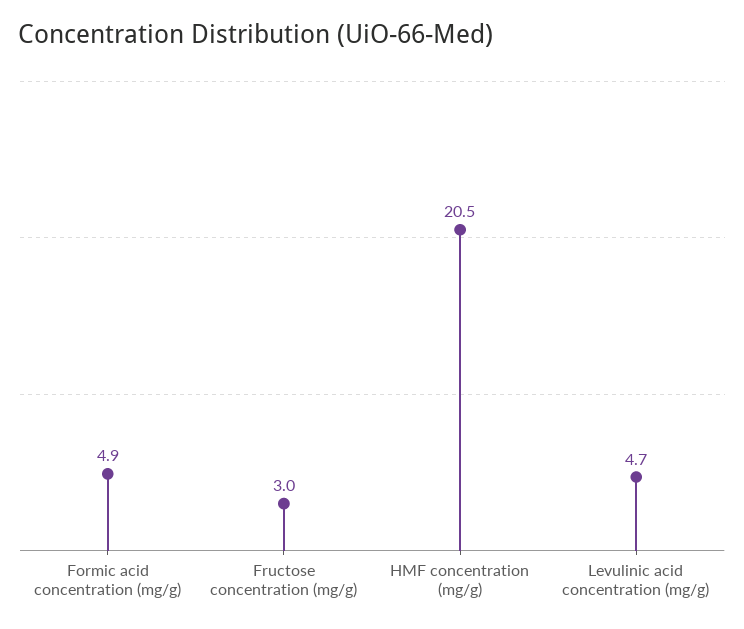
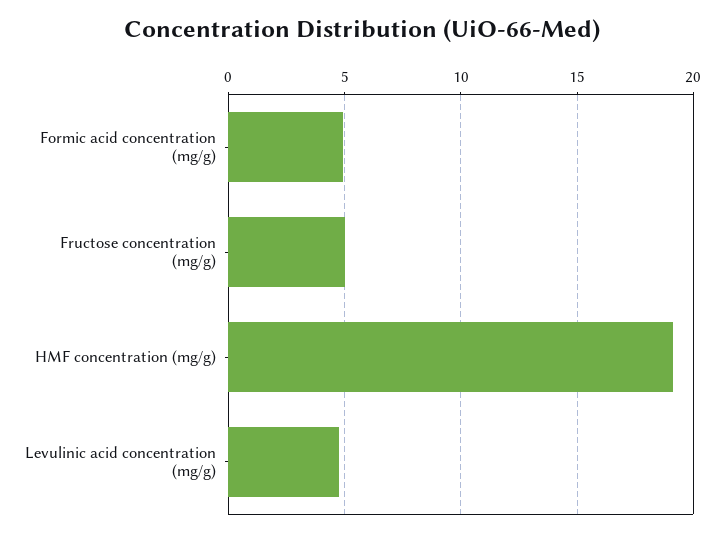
  {
    "Formic acid concentration (mg/g)": 4.9,
-   "Fructose concentration (mg/g)": 3,
+   "Fructose concentration (mg/g)": 5,
-   "HMF concentration (mg/g)": 20.5,
+   "HMF concentration (mg/g)": 19,
    "Levulinic acid concentration (mg/g)": 4.7
  }

